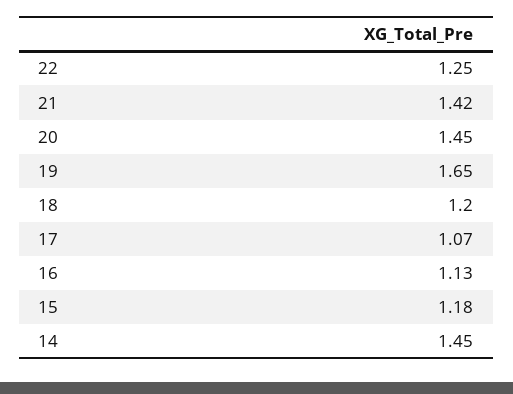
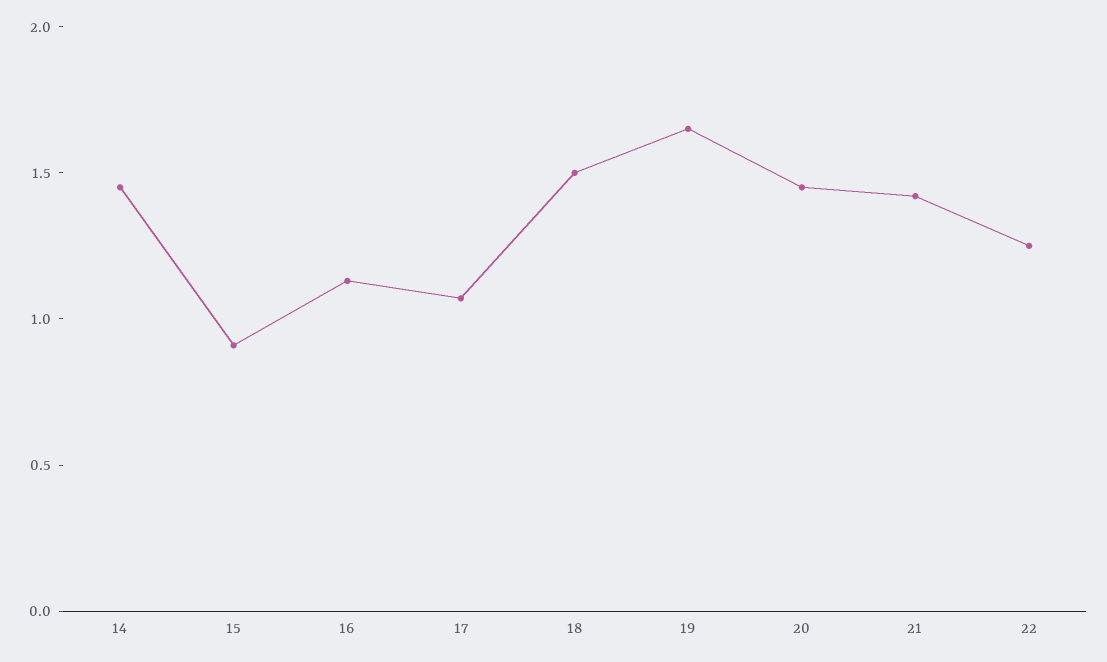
  {
    "22": 1.25,
    "21": 1.42,
    "20": 1.45,
    "19": 1.65,
-   "18": 1.2,
+   "18": 1.5,
    "17": 1.07,
    "16": 1.13,
-   "15": 1.18,
+   "15": 0.9,
    "14": 1.45
  }

